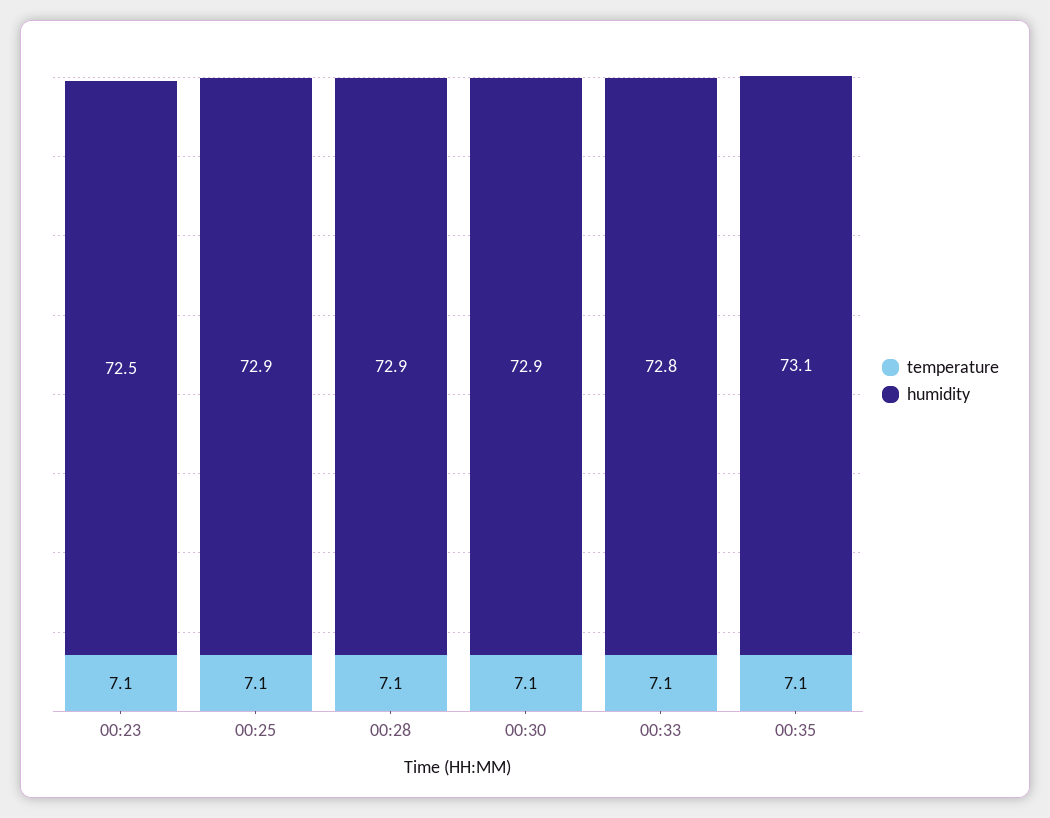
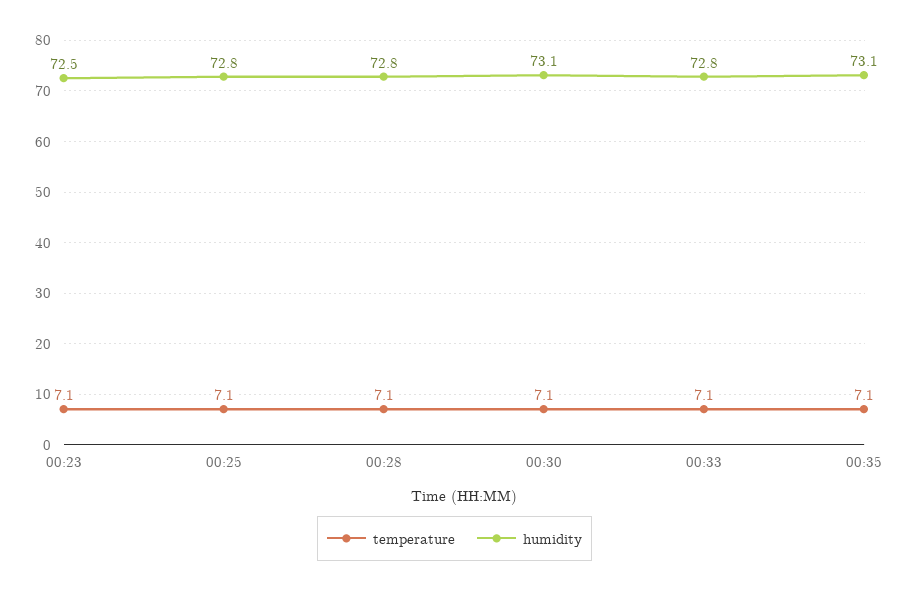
  {
    "temperature": {
      "00:23": 7.1,
      "00:25": 7.1,
      "00:28": 7.1,
      "00:30": 7.1,
      "00:33": 7.1,
      "00:35": 7.1
    },
    "humidity": {
      "00:23": 72.5,
-     "00:25": 72.9,
+     "00:25": 72.8,
-     "00:28": 72.9,
+     "00:28": 72.8,
-     "00:30": 72.9,
+     "00:30": 73.1,
      "00:33": 72.8,
      "00:35": 73.1
    }
  }

